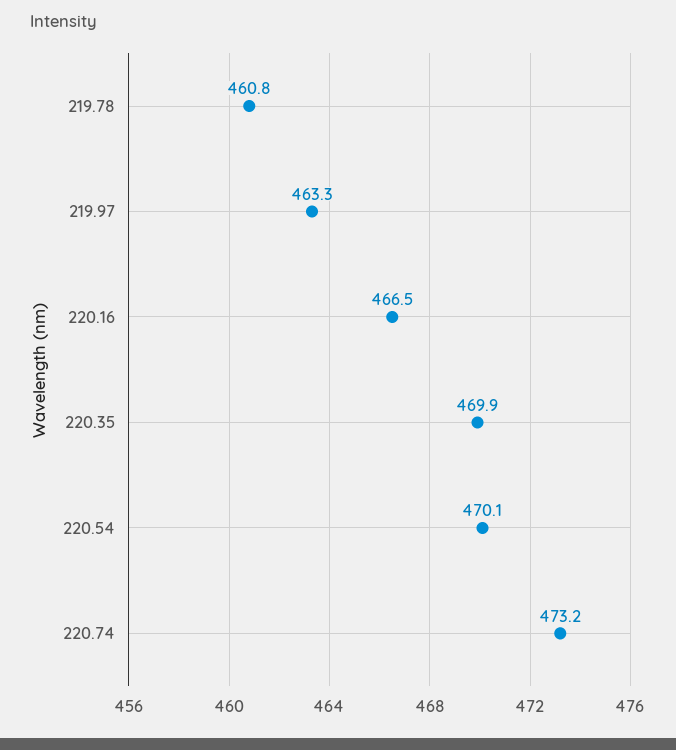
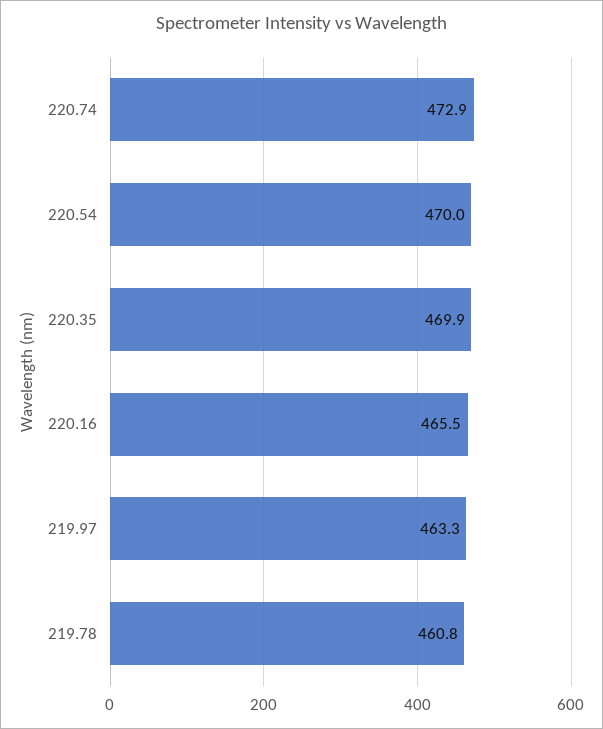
  {
    "219.78": 460.8,
    "219.97": 463.3,
-   "220.16": 466.5,
+   "220.16": 465.5,
    "220.35": 469.9,
-   "220.54": 470.1,
+   "220.54": 470,
-   "220.74": 473.2
+   "220.74": 472.9
  }

